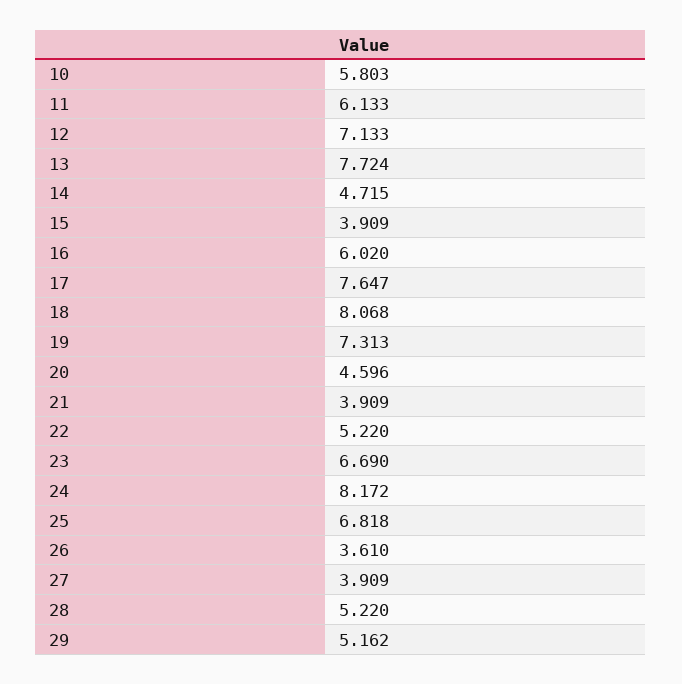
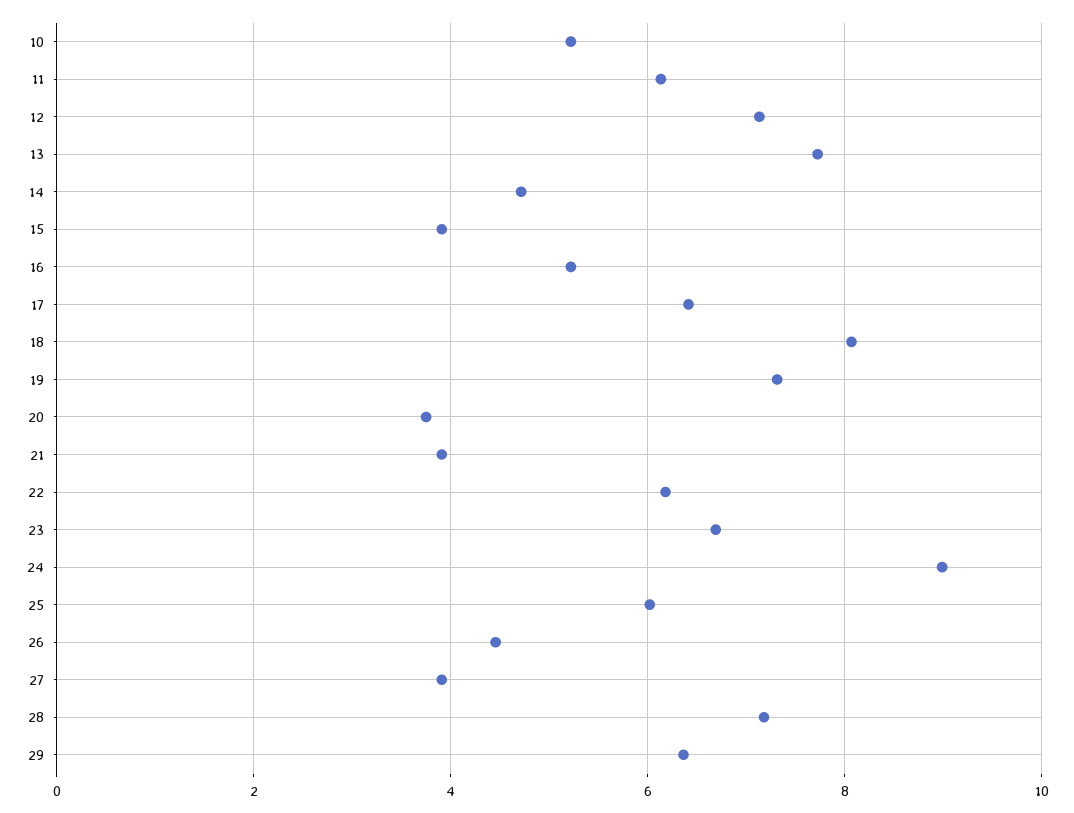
  {
-   "10": 5.803,
+   "10": 5.2,
    "11": 6.133,
    "12": 7.133,
    "13": 7.724,
    "14": 4.715,
    "15": 3.909,
-   "16": 6.02,
+   "16": 5.2,
-   "17": 7.647,
+   "17": 6.4,
    "18": 8.068,
    "19": 7.313,
-   "20": 4.596,
+   "20": 3.8,
    "21": 3.909,
-   "22": 5.22,
+   "22": 6.2,
    "23": 6.69,
-   "24": 8.172,
+   "24": 9,
-   "25": 6.818,
+   "25": 6,
-   "26": 3.61,
+   "26": 4.4,
    "27": 3.909,
-   "28": 5.22,
+   "28": 7.2,
-   "29": 5.162
+   "29": 6.4
  }

